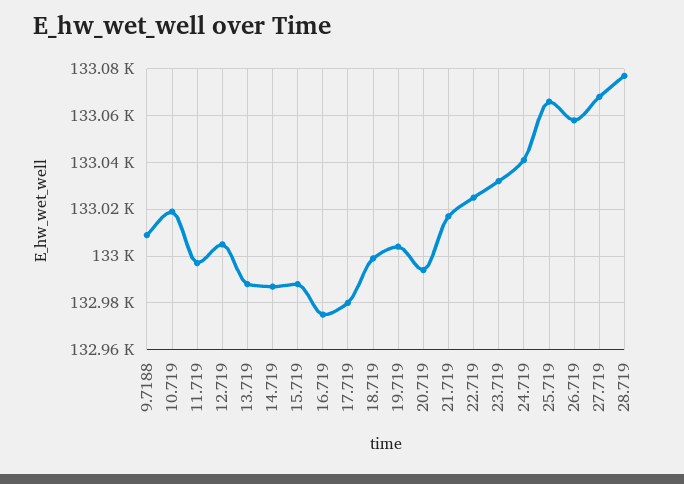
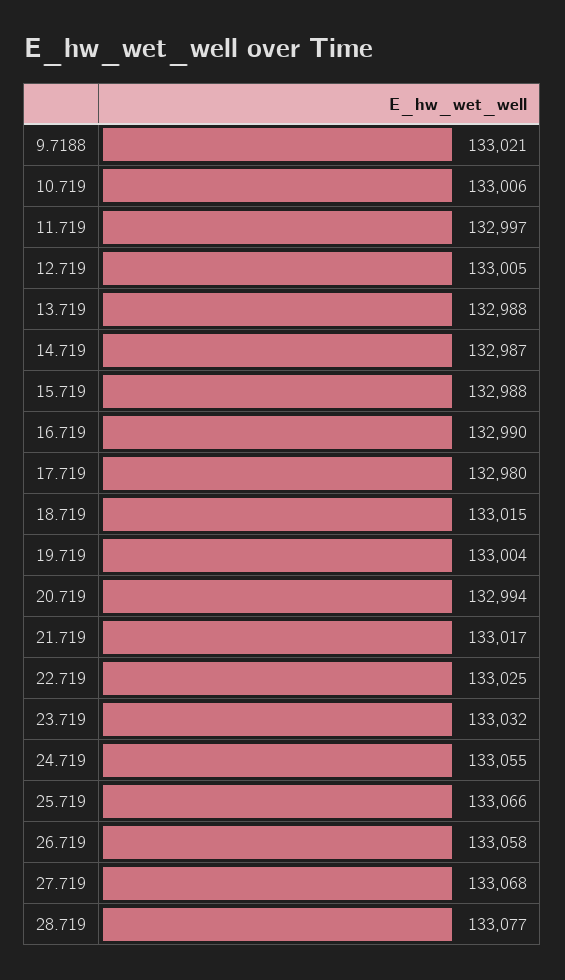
  {
-   "9.7188": 133010,
+   "9.7188": 133021,
-   "10.719": 133020,
+   "10.719": 133006,
    "11.719": 132997,
    "12.719": 133005,
    "13.719": 132988,
    "14.719": 132987,
    "15.719": 132988,
-   "16.719": 132975,
+   "16.719": 132990,
    "17.719": 132980,
-   "18.719": 133000,
+   "18.719": 133015,
    "19.719": 133004,
    "20.719": 132994,
    "21.719": 133017,
    "22.719": 133025,
    "23.719": 133032,
-   "24.719": 133040,
+   "24.719": 133055,
    "25.719": 133066,
    "26.719": 133058,
    "27.719": 133068,
    "28.719": 133077
  }

